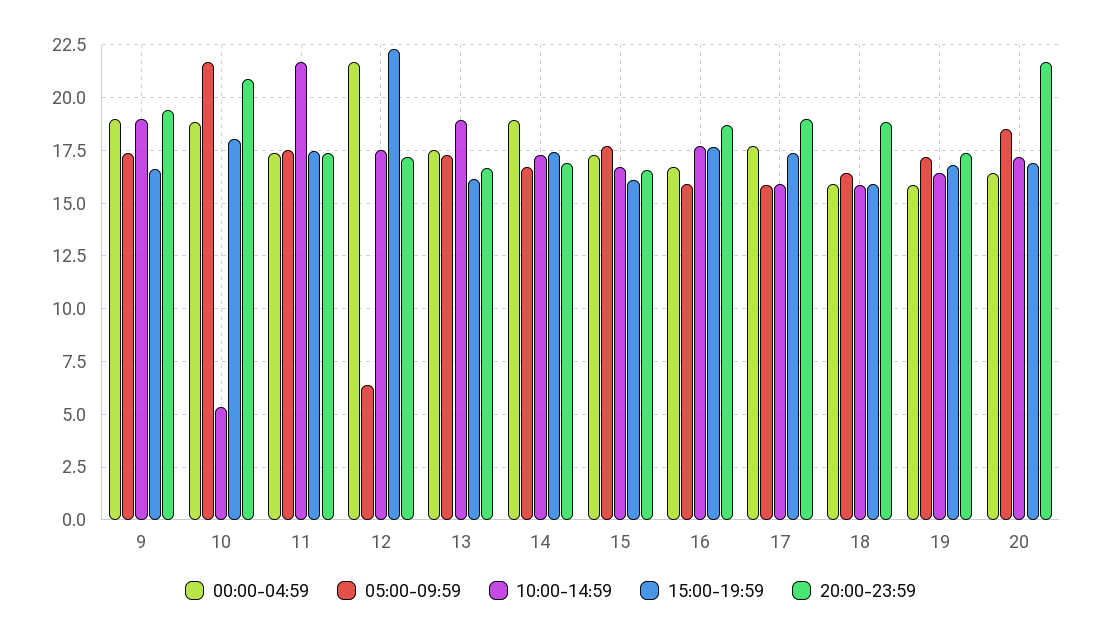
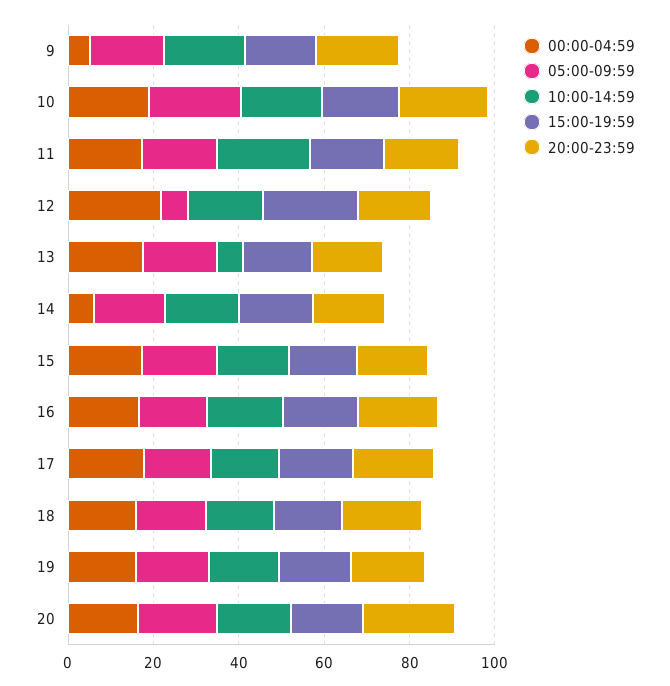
  {
    "00:00-04:59": {
-     "9": 19,
+     "9": 5,
      "10": 19,
      "11": 17.5,
      "12": 21.5,
      "13": 17.5,
-     "14": 19,
+     "14": 5,
      "15": 17.5,
      "16": 16.5,
      "17": 17.5,
      "18": 16,
      "19": 16,
      "20": 16.5
    },
    "05:00-09:59": {
      "9": 17.5,
      "10": 21.5,
      "11": 17.5,
      "12": 6.5,
      "13": 17.5,
      "14": 16.5,
      "15": 17.5,
      "16": 16,
      "17": 16,
      "18": 16.5,
      "19": 17,
      "20": 18.5
    },
    "10:00-14:59": {
      "9": 19,
-     "10": 5.5,
+     "10": 20,
      "11": 21.5,
      "12": 17.5,
-     "13": 19,
+     "13": 5,
      "14": 17.5,
      "15": 16.5,
      "16": 17.5,
      "17": 16,
      "18": 16,
      "19": 16.5,
      "20": 17
    },
    "15:00-19:59": {
      "9": 16.5,
      "10": 18,
      "11": 17.5,
      "12": 22.5,
      "13": 16,
      "14": 17.5,
      "15": 16,
      "16": 17.5,
      "17": 17.5,
      "18": 16,
      "19": 17,
      "20": 17
    },
    "20:00-23:59": {
      "9": 19.5,
      "10": 21,
      "11": 17.5,
      "12": 17,
      "13": 16.5,
      "14": 17,
      "15": 16.5,
      "16": 18.5,
      "17": 19,
      "18": 19,
      "19": 17.5,
      "20": 21.5
    }
  }

